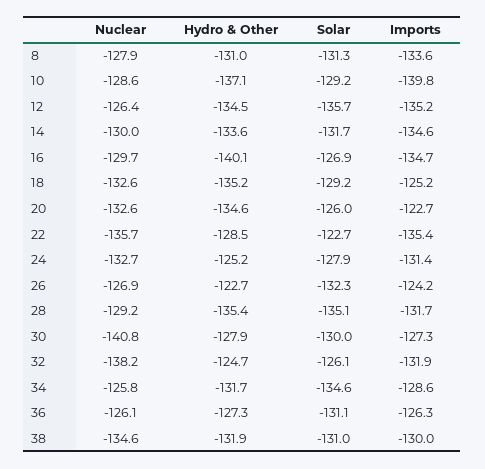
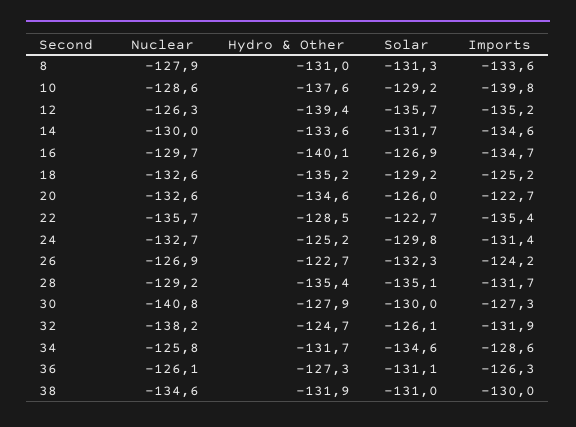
  {
    "Nuclear": {
      "8": -127.9,
      "10": -128.6,
-     "12": -126.4,
+     "12": -126.3,
      "14": -130,
      "16": -129.7,
      "18": -132.6,
      "20": -132.6,
      "22": -135.7,
      "24": -132.7,
      "26": -126.9,
      "28": -129.2,
      "30": -140.8,
      "32": -138.2,
      "34": -125.8,
      "36": -126.1,
      "38": -134.6
    },
    "Hydro & Other": {
      "8": -131,
-     "10": -137.1,
+     "10": -137.6,
-     "12": -134.5,
+     "12": -139.4,
      "14": -133.6,
      "16": -140.1,
      "18": -135.2,
      "20": -134.6,
      "22": -128.5,
      "24": -125.2,
      "26": -122.7,
      "28": -135.4,
      "30": -127.9,
      "32": -124.7,
      "34": -131.7,
      "36": -127.3,
      "38": -131.9
    },
    "Solar": {
      "8": -131.3,
      "10": -129.2,
      "12": -135.7,
      "14": -131.7,
      "16": -126.9,
      "18": -129.2,
      "20": -126,
      "22": -122.7,
-     "24": -127.9,
+     "24": -129.8,
      "26": -132.3,
      "28": -135.1,
      "30": -130,
      "32": -126.1,
      "34": -134.6,
      "36": -131.1,
      "38": -131
    },
    "Imports": {
      "8": -133.6,
      "10": -139.8,
      "12": -135.2,
      "14": -134.6,
      "16": -134.7,
      "18": -125.2,
      "20": -122.7,
      "22": -135.4,
      "24": -131.4,
      "26": -124.2,
      "28": -131.7,
      "30": -127.3,
      "32": -131.9,
      "34": -128.6,
      "36": -126.3,
      "38": -130
    }
  }

